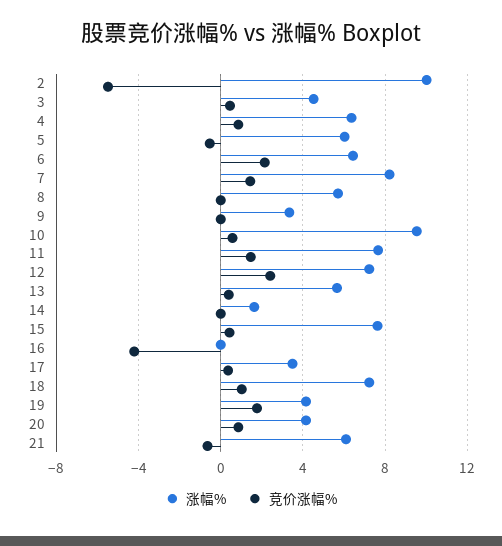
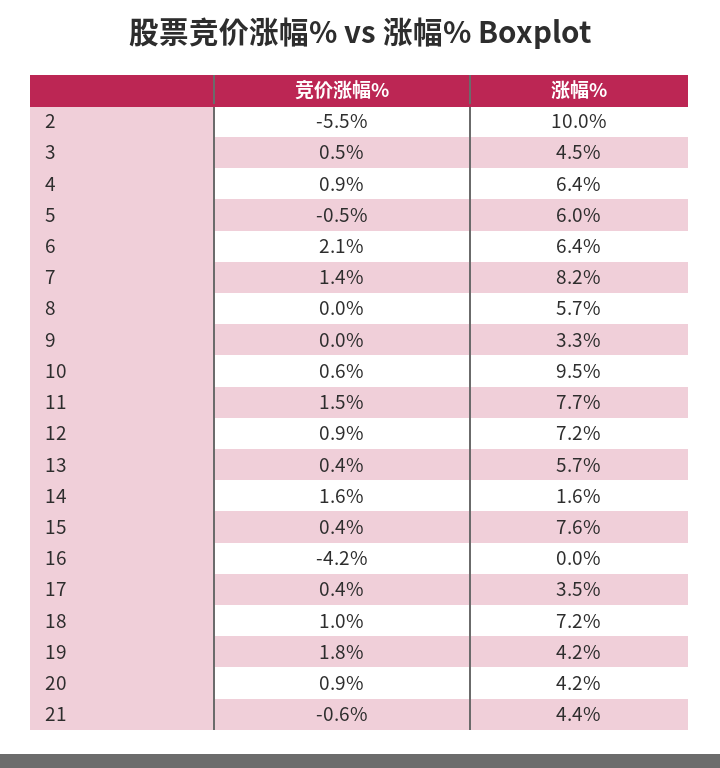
  {
    "涨幅%": {
      "2": 10,
      "3": 4.5,
      "4": 6.4,
      "5": 6,
      "6": 6.4,
      "7": 8.2,
      "8": 5.7,
      "9": 3.3,
      "10": 9.5,
      "11": 7.7,
      "12": 7.2,
      "13": 5.7,
      "14": 1.6,
      "15": 7.6,
      "16": 0,
      "17": 3.5,
      "18": 7.2,
      "19": 4.2,
      "20": 4.2,
-     "21": 6
+     "21": 4.4
    },
    "竞价涨幅%": {
      "2": -5.5,
      "3": 0.5,
      "4": 0.9,
      "5": -0.5,
      "6": 2.1,
      "7": 1.4,
      "8": 0,
      "9": 0,
      "10": 0.6,
      "11": 1.5,
-     "12": 2.5,
+     "12": 0.9,
      "13": 0.4,
-     "14": 0,
+     "14": 1.6,
      "15": 0.4,
      "16": -4.2,
      "17": 0.4,
      "18": 1,
      "19": 1.8,
      "20": 0.9,
      "21": -0.6
    }
  }

